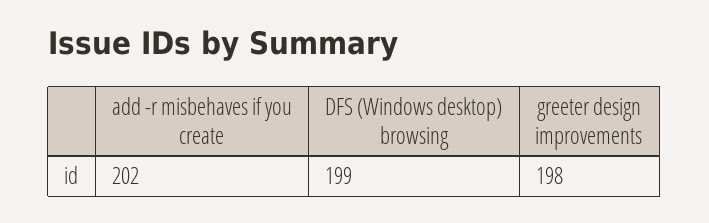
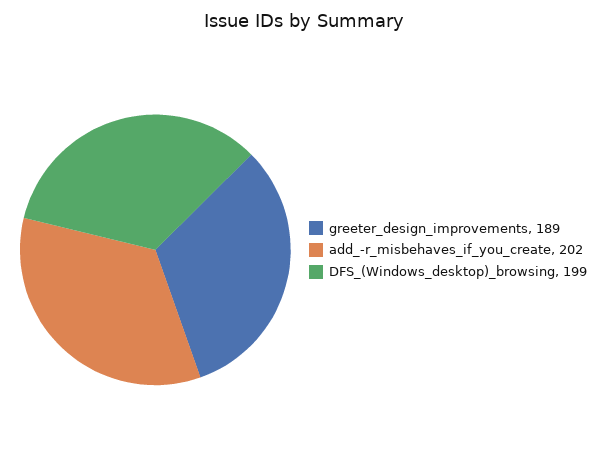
  {
    "add -r misbehaves if you create": 202,
    "DFS (Windows desktop) browsing": 199,
-   "greeter design improvements": 198
+   "greeter design improvements": 189
  }

